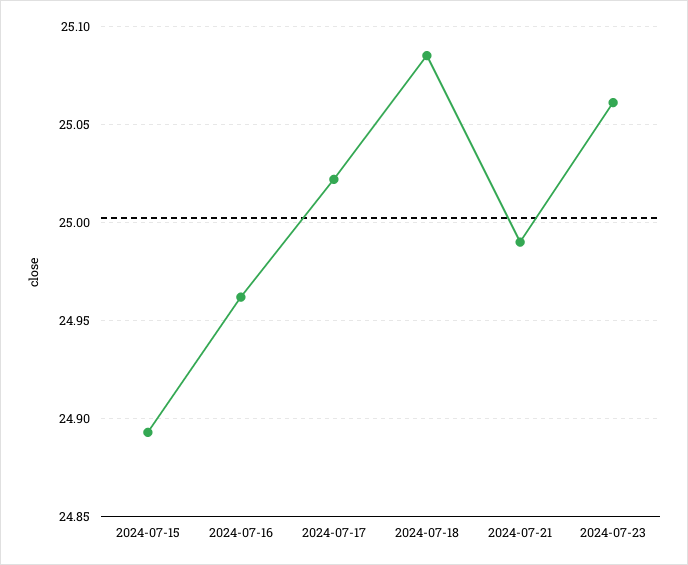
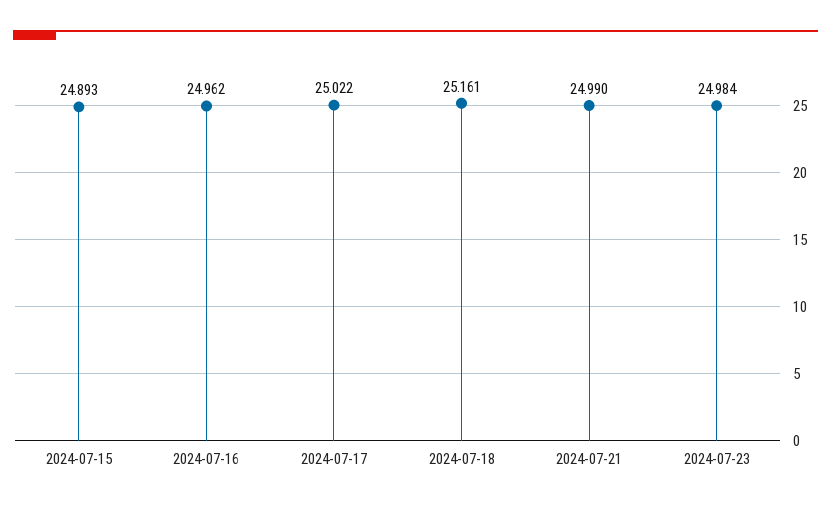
  {
    "2024-07-15": 24.893,
    "2024-07-16": 24.962,
    "2024-07-17": 25.022,
-   "2024-07-18": 25.085,
+   "2024-07-18": 25.161,
    "2024-07-21": 24.99,
-   "2024-07-23": 25.06
+   "2024-07-23": 24.984
  }

